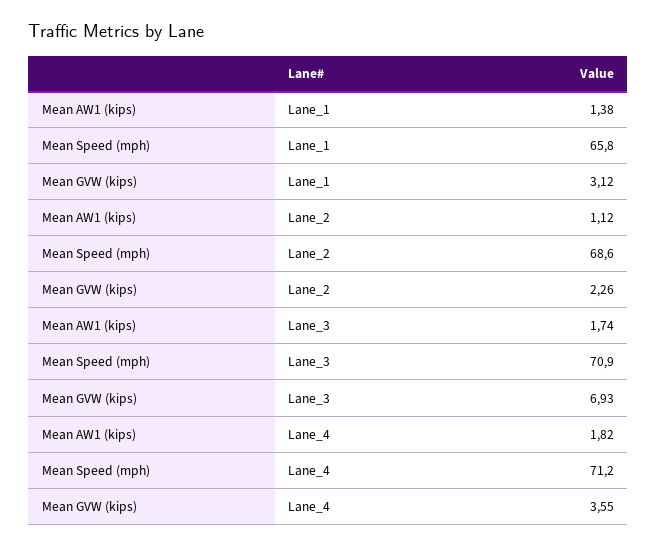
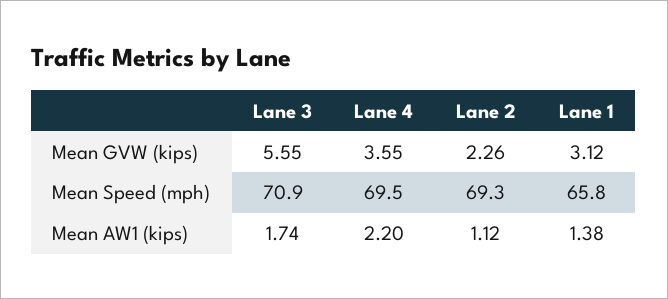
  {
    "Mean AW1 (kips)": {
      "Lane_1": 1.38,
      "Lane_2": 1.12,
      "Lane_3": 1.74,
-     "Lane_4": 1.82
+     "Lane_4": 2.2
    },
    "Mean Speed (mph)": {
      "Lane_1": 65.8,
-     "Lane_2": 68.6,
+     "Lane_2": 69.3,
      "Lane_3": 70.9,
-     "Lane_4": 71.2
+     "Lane_4": 69.5
    },
    "Mean GVW (kips)": {
      "Lane_1": 3.12,
      "Lane_2": 2.26,
-     "Lane_3": 6.93,
+     "Lane_3": 5.55,
      "Lane_4": 3.55
    }
  }

